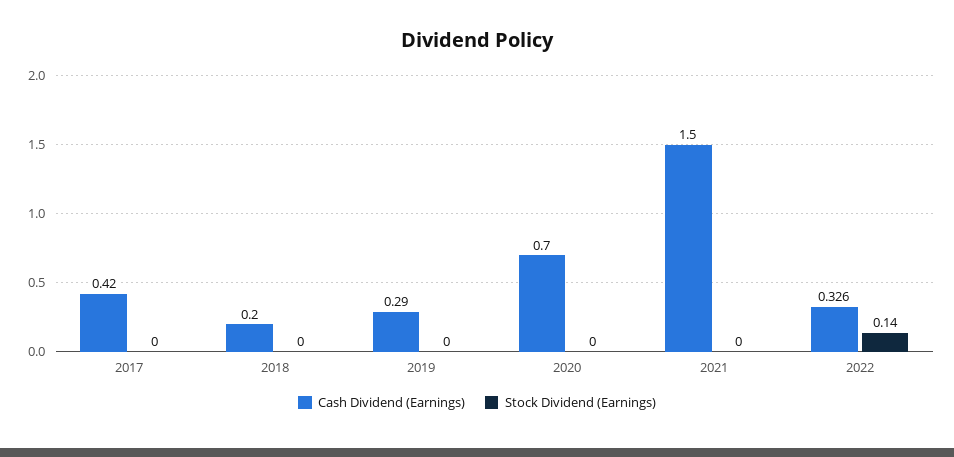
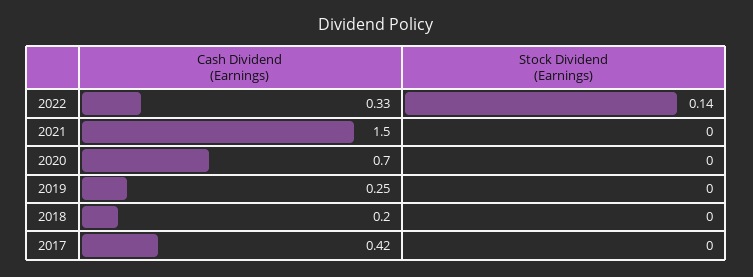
  {
    "Cash Dividend (Earnings)": {
      "2017": 0.42,
      "2018": 0.2,
-     "2019": 0.29,
+     "2019": 0.25,
      "2020": 0.7,
      "2021": 1.5,
      "2022": 0.326
    },
    "Stock Dividend (Earnings)": {
      "2017": 0,
      "2018": 0,
      "2019": 0,
      "2020": 0,
      "2021": 0,
      "2022": 0.14
    }
  }

